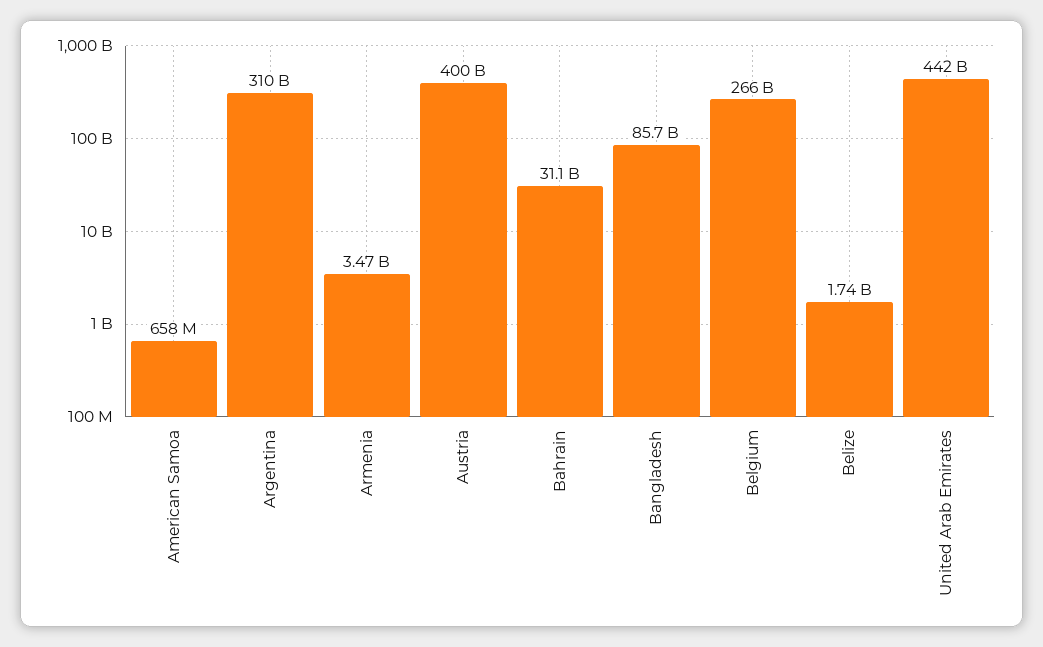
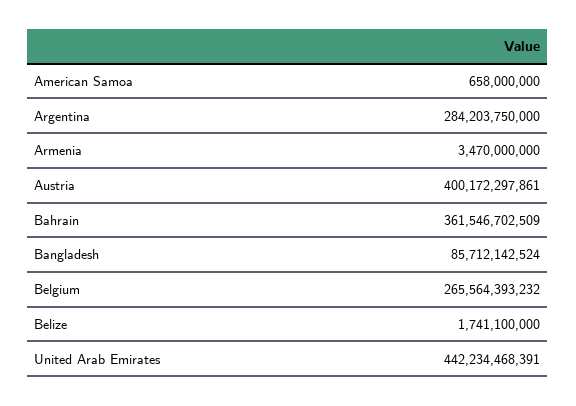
  {
    "American Samoa": 658000000,
-   "Argentina": 310000000000,
+   "Argentina": 284203750000,
    "Armenia": 3470000000,
    "Austria": 400172297861,
-   "Bahrain": 31100000000,
+   "Bahrain": 361546702509,
    "Bangladesh": 85712142524,
    "Belgium": 265564393232,
    "Belize": 1741100000,
    "United Arab Emirates": 442234468391
  }

